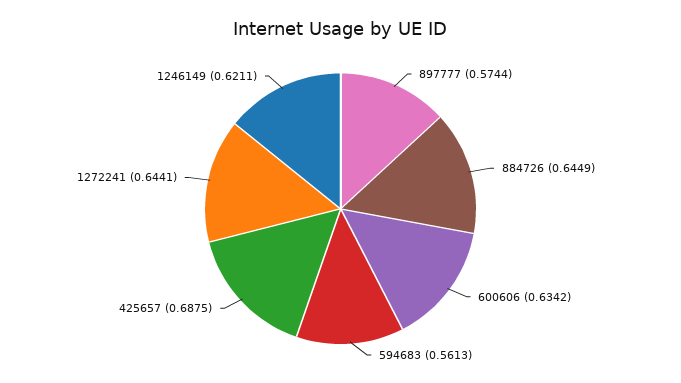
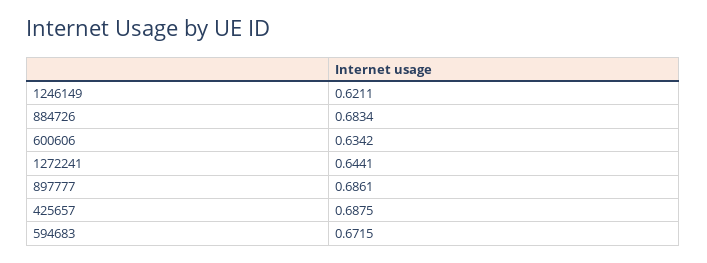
  {
-   "897777": 0.5744,
+   "897777": 0.6861,
-   "884726": 0.6449,
+   "884726": 0.6834,
    "600606": 0.6342,
-   "594683": 0.5613,
+   "594683": 0.6715,
    "425657": 0.6875,
    "1272241": 0.6441,
    "1246149": 0.6211
  }

